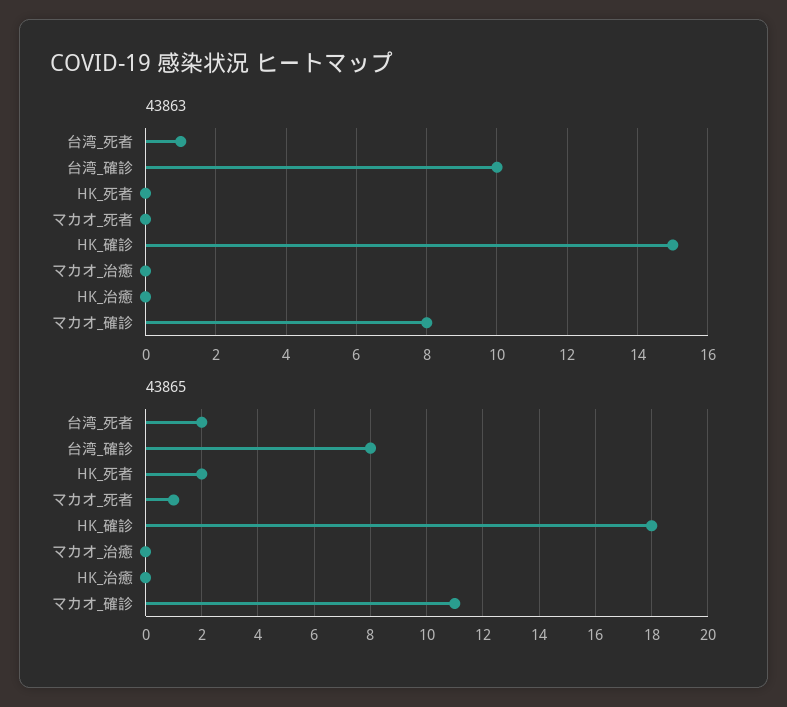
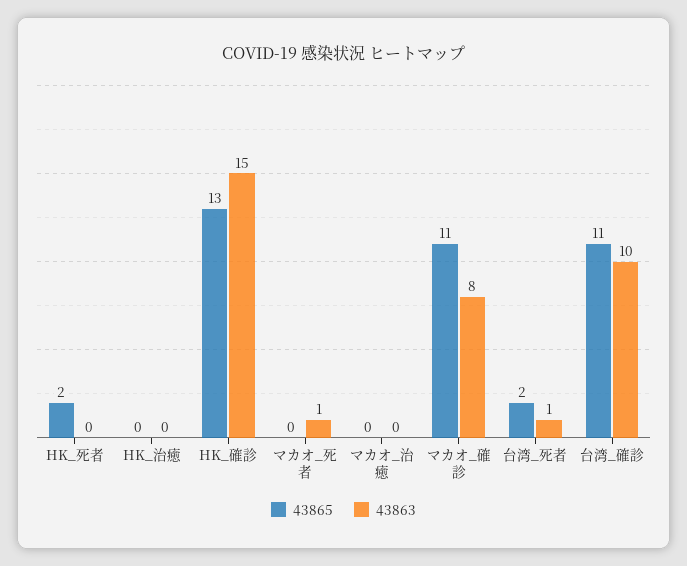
  {
    "43863": {
      "台湾_死者": 1,
      "台湾_確診": 10,
      "HK_死者": 0,
-     "マカオ_死者": 0,
+     "マカオ_死者": 1,
      "HK_確診": 15,
      "マカオ_治癒": 0,
      "HK_治癒": 0,
      "マカオ_確診": 8
    },
    "43865": {
      "台湾_死者": 2,
-     "台湾_確診": 8,
+     "台湾_確診": 11,
      "HK_死者": 2,
-     "マカオ_死者": 1,
+     "マカオ_死者": 0,
-     "HK_確診": 18,
+     "HK_確診": 13,
      "マカオ_治癒": 0,
      "HK_治癒": 0,
      "マカオ_確診": 11
    }
  }

